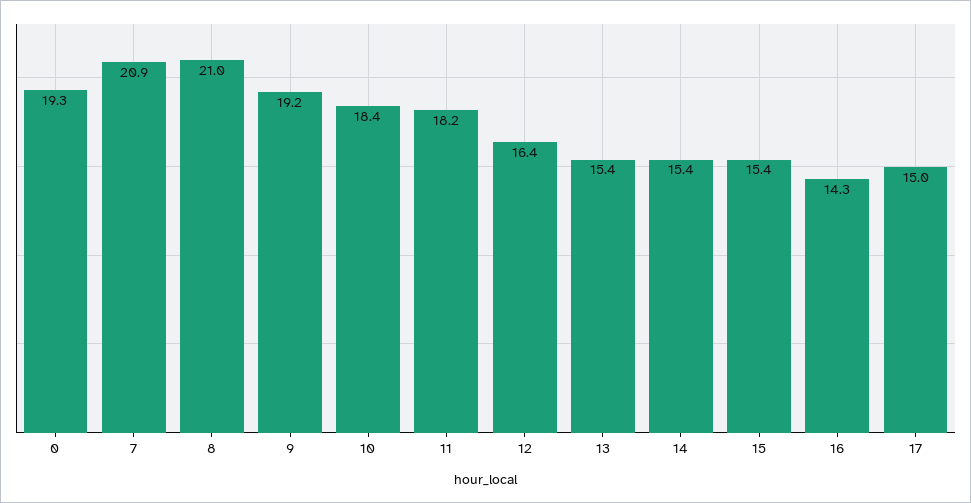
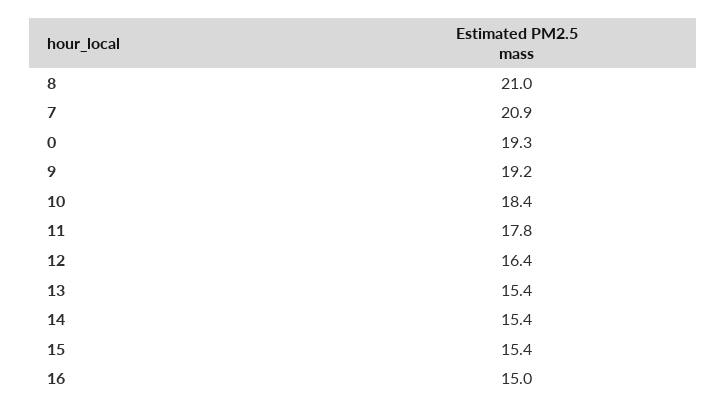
  {
    "0": 19.3,
    "7": 20.9,
    "8": 21,
    "9": 19.2,
    "10": 18.4,
-   "11": 18.2,
+   "11": 17.8,
    "12": 16.4,
    "13": 15.4,
    "14": 15.4,
    "15": 15.4,
-   "16": 14.3,
+   "16": 15
-   "17": 15
  }

